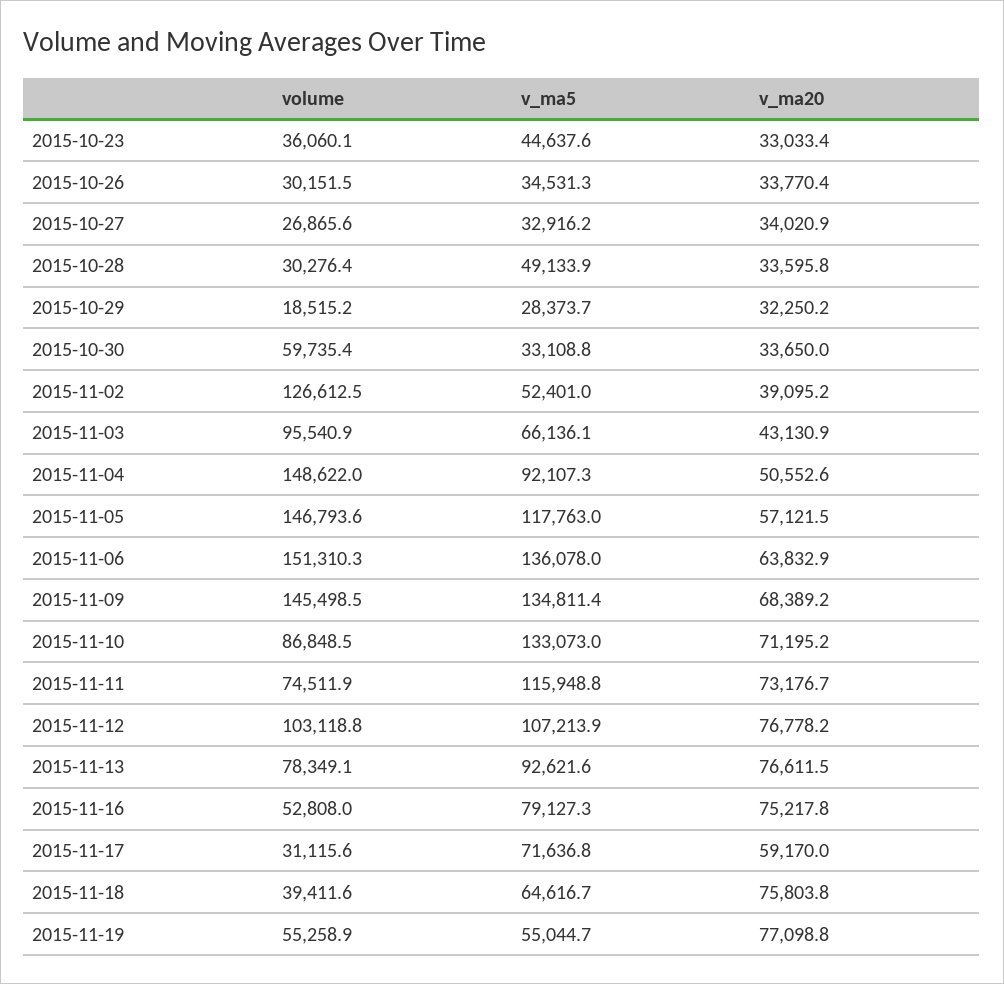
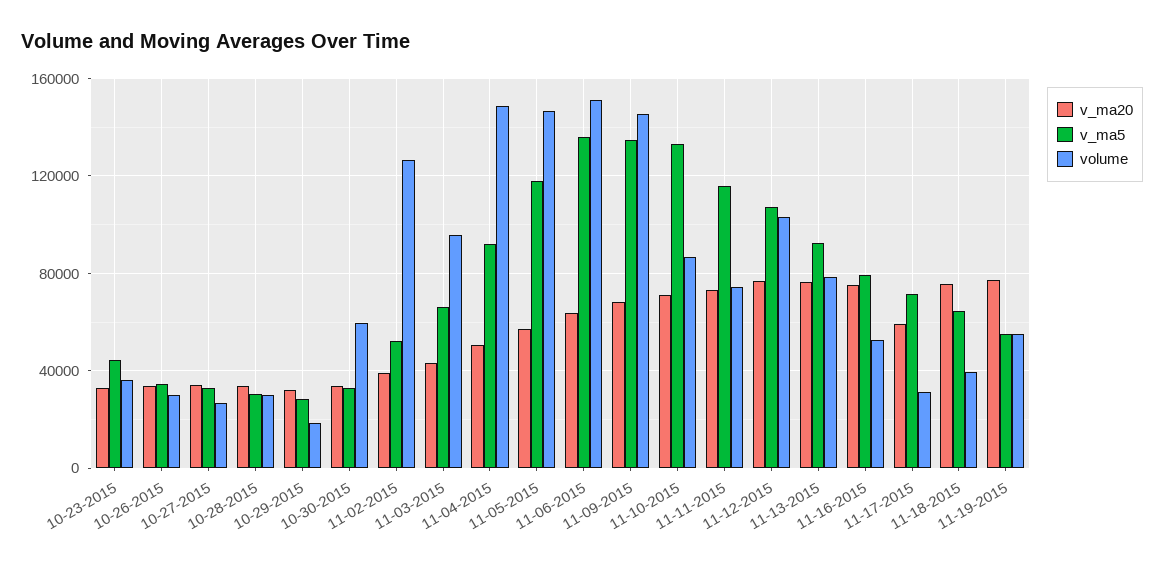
  {
    "volume": {
      "2015-10-23": 36060.1,
      "2015-10-26": 30151.5,
      "2015-10-27": 26865.6,
      "2015-10-28": 30276.4,
      "2015-10-29": 18515.2,
      "2015-10-30": 59735.4,
      "2015-11-02": 126612.5,
      "2015-11-03": 95540.9,
      "2015-11-04": 148622,
      "2015-11-05": 146793.6,
      "2015-11-06": 151310.3,
      "2015-11-09": 145498.5,
      "2015-11-10": 86848.5,
      "2015-11-11": 74511.9,
      "2015-11-12": 103118.8,
      "2015-11-13": 78349.1,
      "2015-11-16": 52808,
      "2015-11-17": 31115.6,
      "2015-11-18": 39411.6,
      "2015-11-19": 55258.9
    },
    "v_ma5": {
      "2015-10-23": 44637.6,
      "2015-10-26": 34531.3,
      "2015-10-27": 32916.2,
-     "2015-10-28": 49133.9,
+     "2015-10-28": 30000,
      "2015-10-29": 28373.7,
      "2015-10-30": 33108.8,
      "2015-11-02": 52401,
      "2015-11-03": 66136.1,
      "2015-11-04": 92107.3,
      "2015-11-05": 117763,
      "2015-11-06": 136078,
      "2015-11-09": 134811.4,
      "2015-11-10": 133073,
      "2015-11-11": 115948.8,
      "2015-11-12": 107213.9,
      "2015-11-13": 92621.6,
      "2015-11-16": 79127.3,
      "2015-11-17": 71636.8,
      "2015-11-18": 64616.7,
      "2015-11-19": 55044.7
    },
    "v_ma20": {
      "2015-10-23": 33033.4,
      "2015-10-26": 33770.4,
      "2015-10-27": 34020.9,
      "2015-10-28": 33595.8,
      "2015-10-29": 32250.2,
      "2015-10-30": 33650,
      "2015-11-02": 39095.2,
      "2015-11-03": 43130.9,
      "2015-11-04": 50552.6,
      "2015-11-05": 57121.5,
      "2015-11-06": 63832.9,
      "2015-11-09": 68389.2,
      "2015-11-10": 71195.2,
      "2015-11-11": 73176.7,
      "2015-11-12": 76778.2,
      "2015-11-13": 76611.5,
      "2015-11-16": 75217.8,
      "2015-11-17": 59170,
      "2015-11-18": 75803.8,
      "2015-11-19": 77098.8
    }
  }

